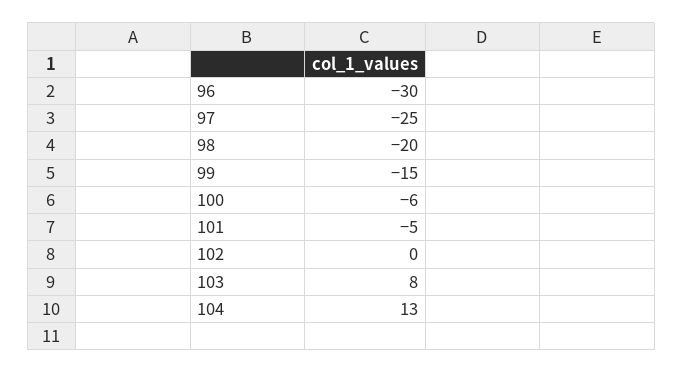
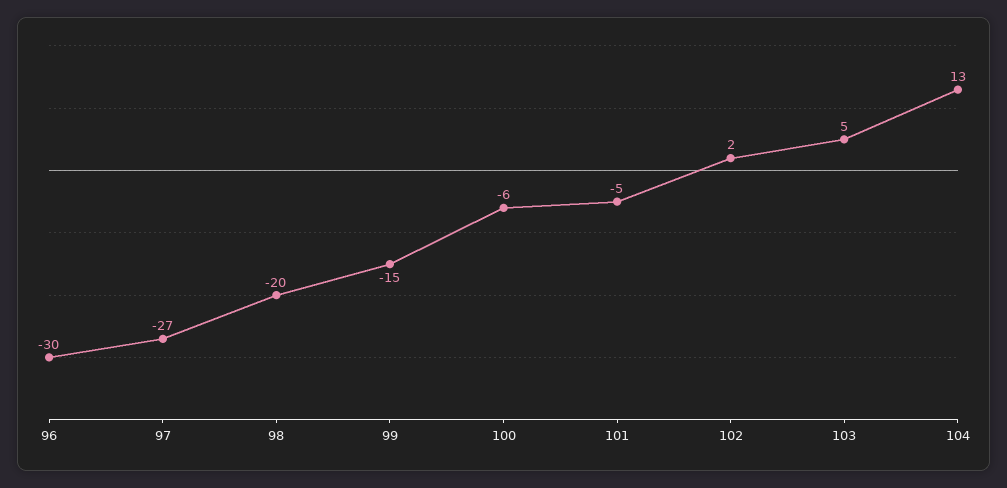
  {
    "96": -30,
-   "97": -25,
+   "97": -27,
    "98": -20,
    "99": -15,
    "100": -6,
    "101": -5,
-   "102": 0,
+   "102": 2,
-   "103": 8,
+   "103": 5,
    "104": 13
  }

